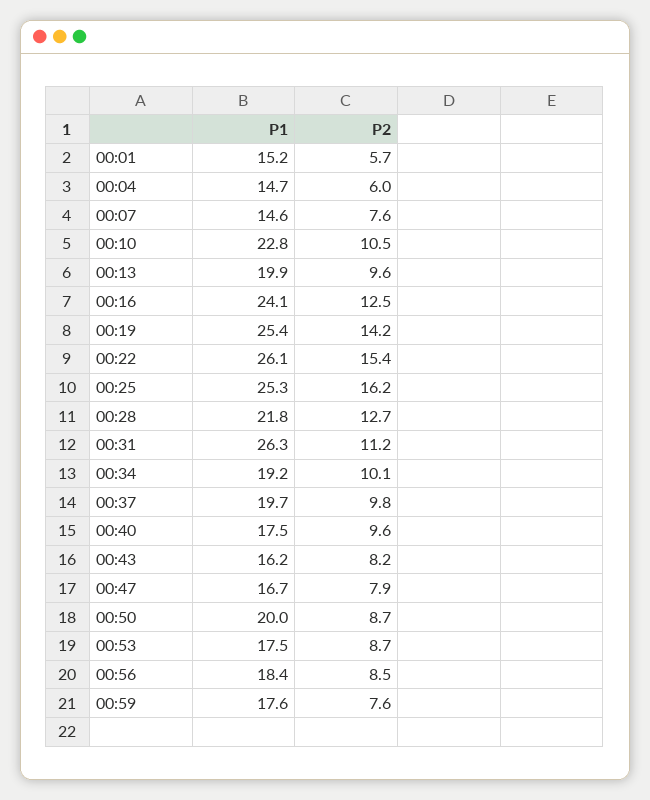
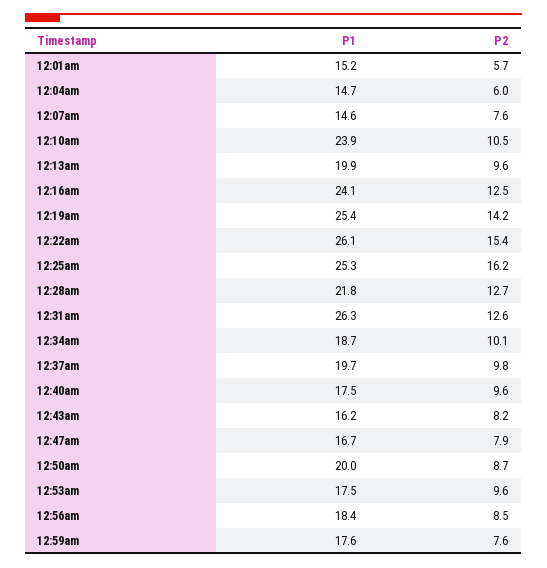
  {
    "P1": {
      "00:01": 15.2,
      "00:04": 14.7,
      "00:07": 14.6,
-     "00:10": 22.8,
+     "00:10": 23.9,
      "00:13": 19.9,
      "00:16": 24.1,
      "00:19": 25.4,
      "00:22": 26.1,
      "00:25": 25.3,
      "00:28": 21.8,
      "00:31": 26.3,
-     "00:34": 19.2,
+     "00:34": 18.7,
      "00:37": 19.7,
      "00:40": 17.5,
      "00:43": 16.2,
      "00:47": 16.7,
      "00:50": 20,
      "00:53": 17.5,
      "00:56": 18.4,
      "00:59": 17.6
    },
    "P2": {
      "00:01": 5.7,
      "00:04": 6,
      "00:07": 7.6,
      "00:10": 10.5,
      "00:13": 9.6,
      "00:16": 12.5,
      "00:19": 14.2,
      "00:22": 15.4,
      "00:25": 16.2,
      "00:28": 12.7,
-     "00:31": 11.2,
+     "00:31": 12.6,
      "00:34": 10.1,
      "00:37": 9.8,
      "00:40": 9.6,
      "00:43": 8.2,
      "00:47": 7.9,
      "00:50": 8.7,
-     "00:53": 8.7,
+     "00:53": 9.6,
      "00:56": 8.5,
      "00:59": 7.6
    }
  }

